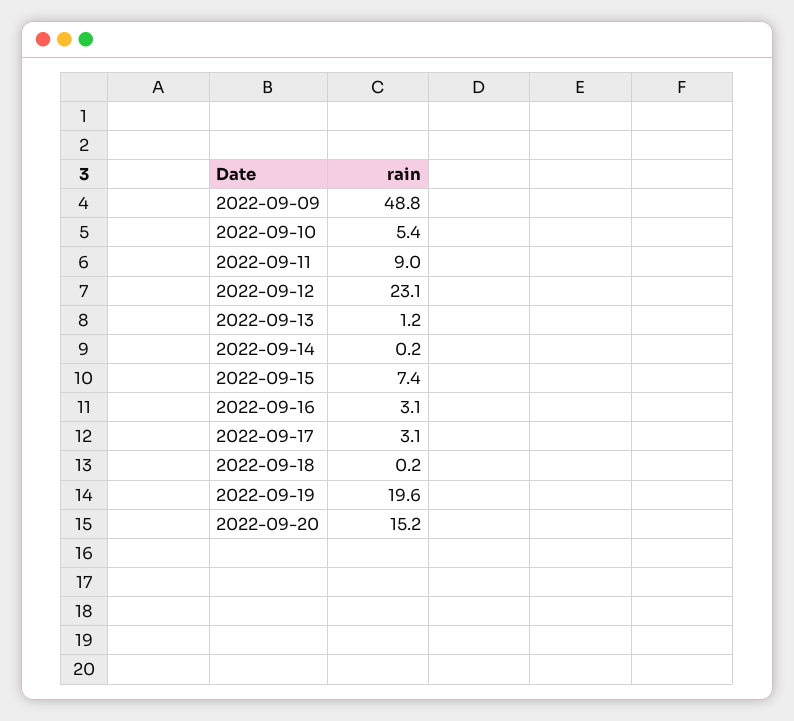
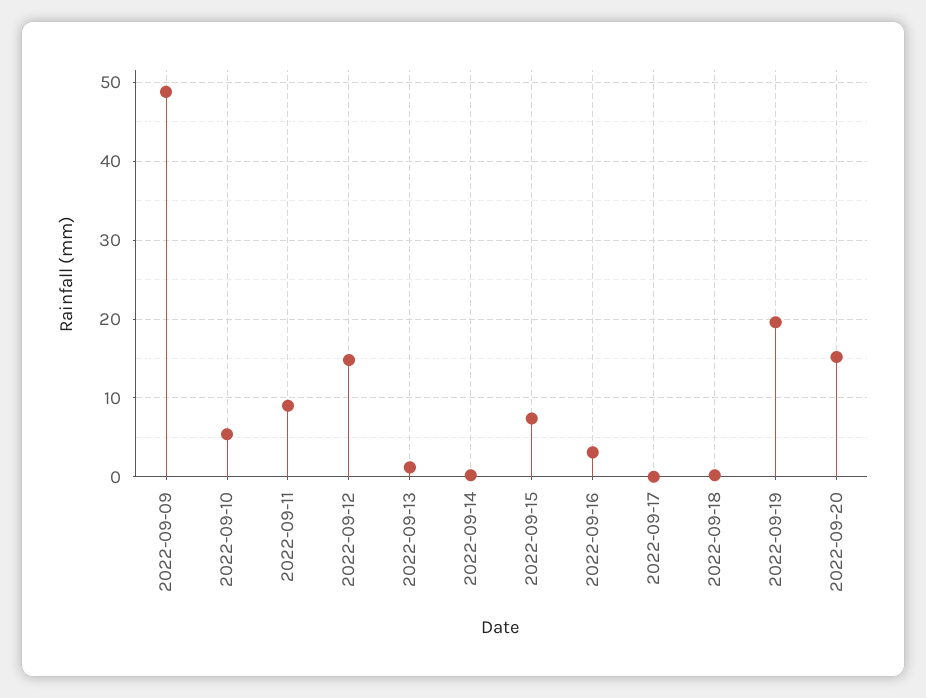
  {
    "2022-09-09": 48.8,
    "2022-09-10": 5.4,
    "2022-09-11": 9,
-   "2022-09-12": 23.1,
+   "2022-09-12": 15,
    "2022-09-13": 1.2,
    "2022-09-14": 0.2,
    "2022-09-15": 7.4,
    "2022-09-16": 3.1,
-   "2022-09-17": 3.1,
+   "2022-09-17": 0,
    "2022-09-18": 0.2,
    "2022-09-19": 19.6,
    "2022-09-20": 15.2
  }

